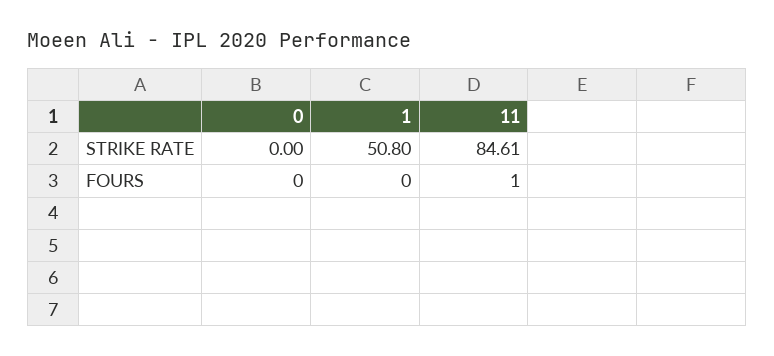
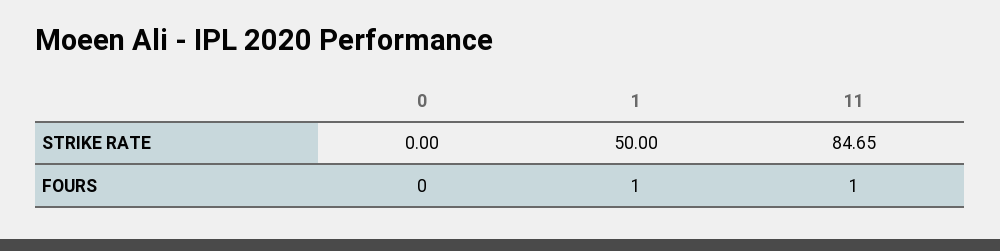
  {
    "0": {
      "STRIKE RATE": 0,
      "FOURS": 0
    },
    "1": {
-     "STRIKE RATE": 50.8,
+     "STRIKE RATE": 50,
-     "FOURS": 0
+     "FOURS": 1
    },
    "11": {
-     "STRIKE RATE": 84.61,
+     "STRIKE RATE": 84.65,
      "FOURS": 1
    }
  }

